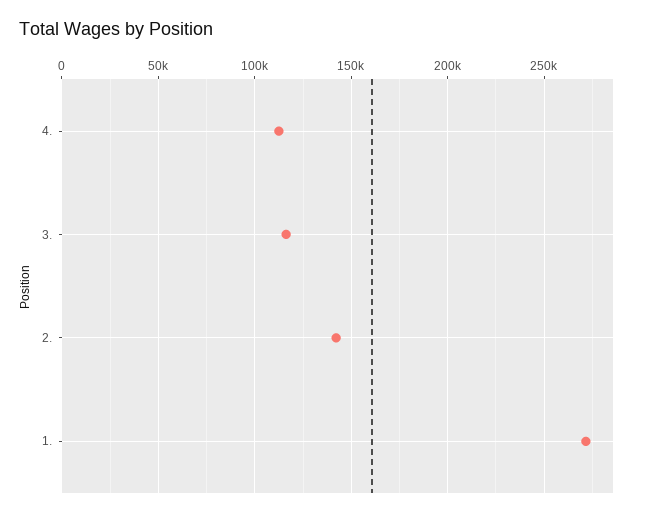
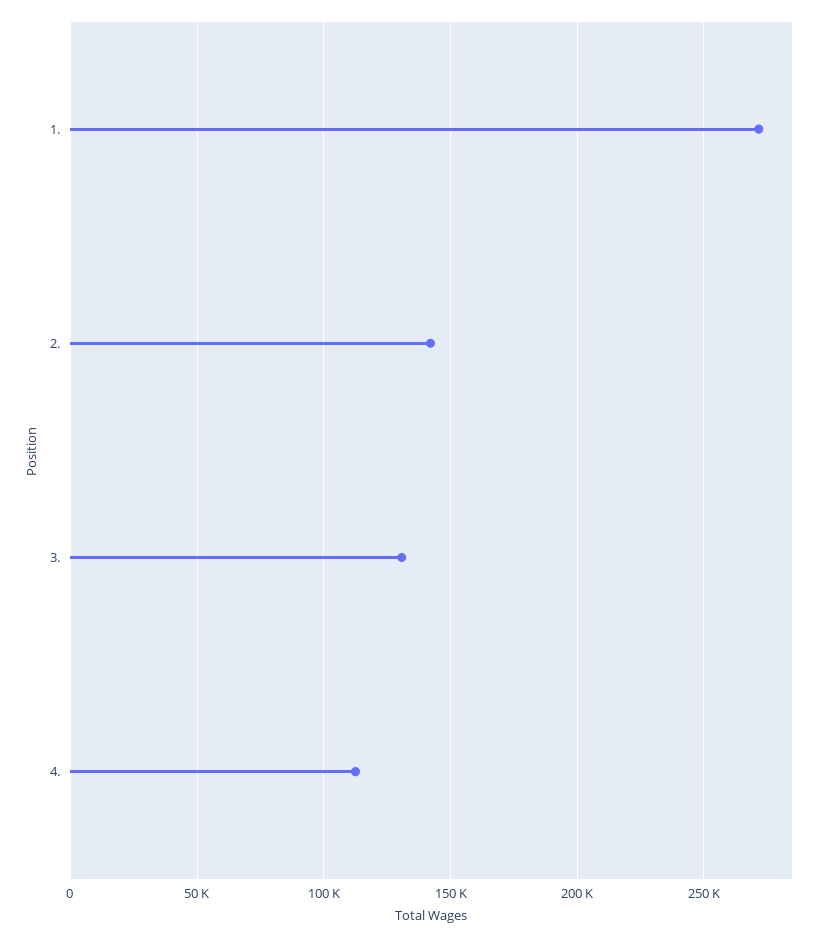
  {
    "4.": 110000,
-   "3.": 115000,
+   "3.": 130000,
    "2.": 140000,
    "1.": 270000
  }

